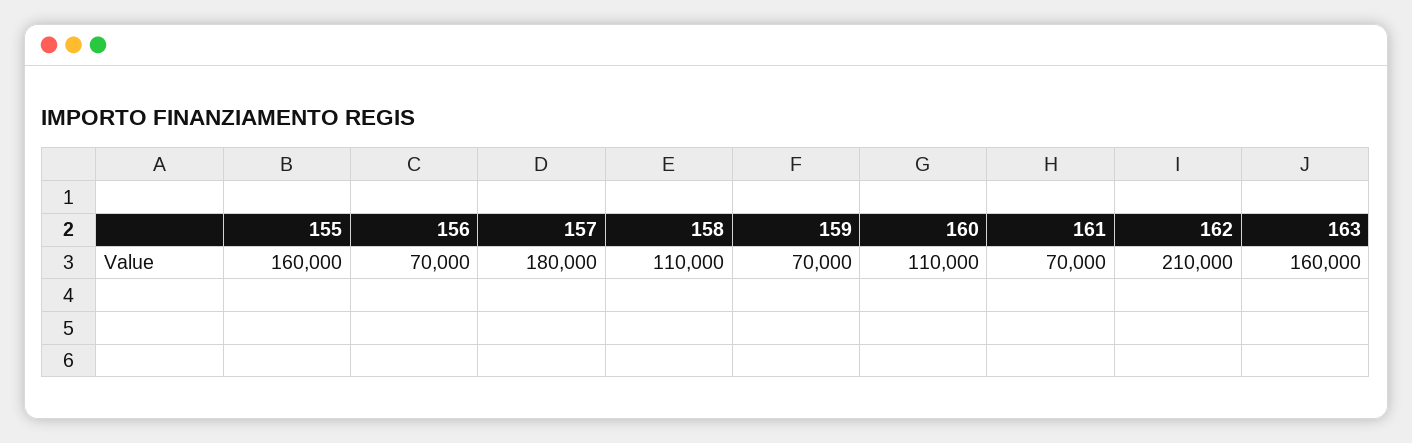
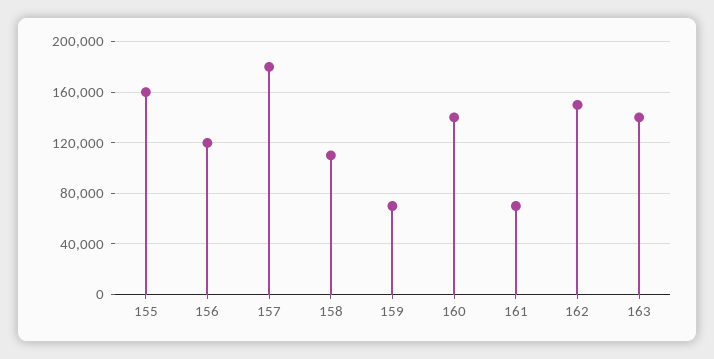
  {
    "155": 160000,
-   "156": 70000,
+   "156": 120000,
    "157": 180000,
    "158": 110000,
    "159": 70000,
-   "160": 110000,
+   "160": 140000,
    "161": 70000,
-   "162": 210000,
+   "162": 150000,
-   "163": 160000
+   "163": 140000
  }

